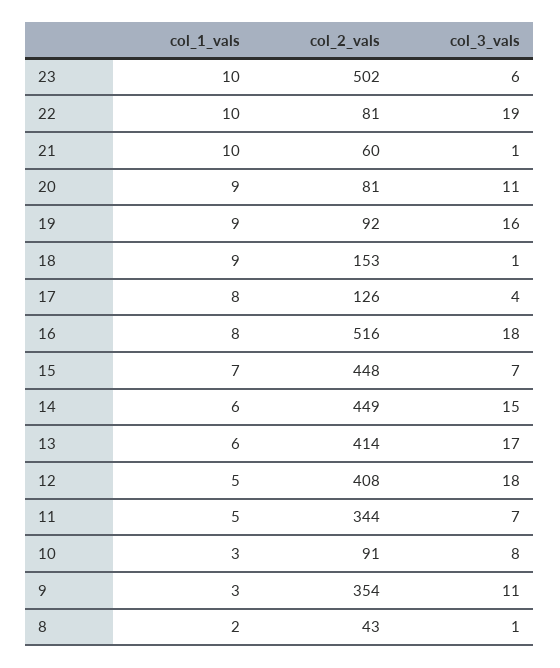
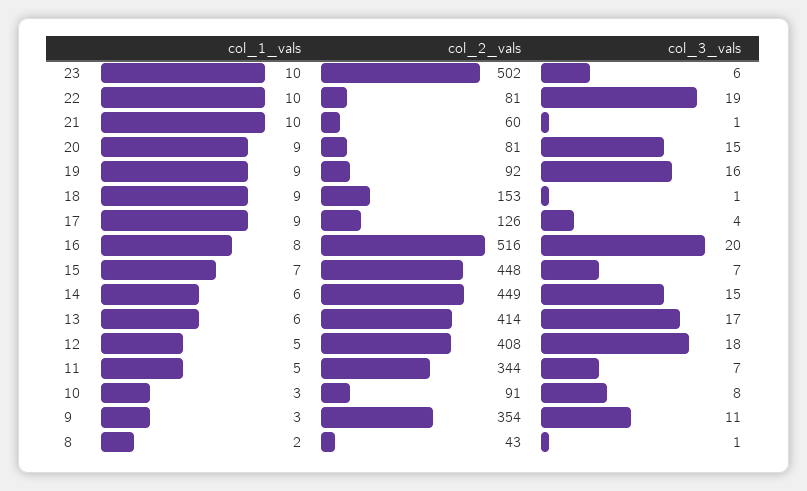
  {
    "col_1_vals": {
      "23": 10,
      "22": 10,
      "21": 10,
      "20": 9,
      "19": 9,
      "18": 9,
-     "17": 8,
+     "17": 9,
      "16": 8,
      "15": 7,
      "14": 6,
      "13": 6,
      "12": 5,
      "11": 5,
      "10": 3,
      "9": 3,
      "8": 2
    },
    "col_2_vals": {
      "23": 502,
      "22": 81,
      "21": 60,
      "20": 81,
      "19": 92,
      "18": 153,
      "17": 126,
      "16": 516,
      "15": 448,
      "14": 449,
      "13": 414,
      "12": 408,
      "11": 344,
      "10": 91,
      "9": 354,
      "8": 43
    },
    "col_3_vals": {
      "23": 6,
      "22": 19,
      "21": 1,
-     "20": 11,
+     "20": 15,
      "19": 16,
      "18": 1,
      "17": 4,
-     "16": 18,
+     "16": 20,
      "15": 7,
      "14": 15,
      "13": 17,
      "12": 18,
      "11": 7,
      "10": 8,
      "9": 11,
      "8": 1
    }
  }

